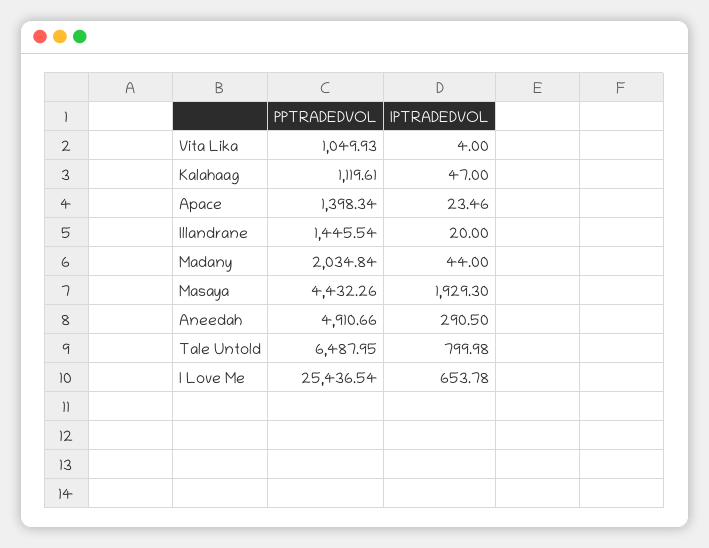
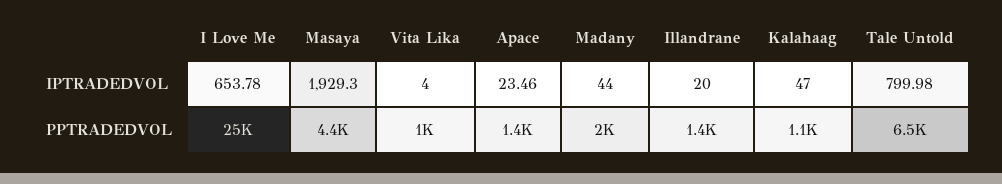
  {
    "PPTRADEDVOL": {
      "Vita Lika": 1049.93,
      "Kalahaag": 1119.61,
      "Apace": 1398.34,
      "Illandrane": 1445.54,
      "Madany": 2034.84,
      "Masaya": 4432.26,
-     "Aneedah": 4910.66,
      "Tale Untold": 6487.95,
      "I Love Me": 25436.54
    },
    "IPTRADEDVOL": {
      "Vita Lika": 4,
      "Kalahaag": 47,
      "Apace": 23.46,
      "Illandrane": 20,
      "Madany": 44,
      "Masaya": 1929.3,
-     "Aneedah": 290.5,
      "Tale Untold": 799.98,
      "I Love Me": 653.78
    }
  }

